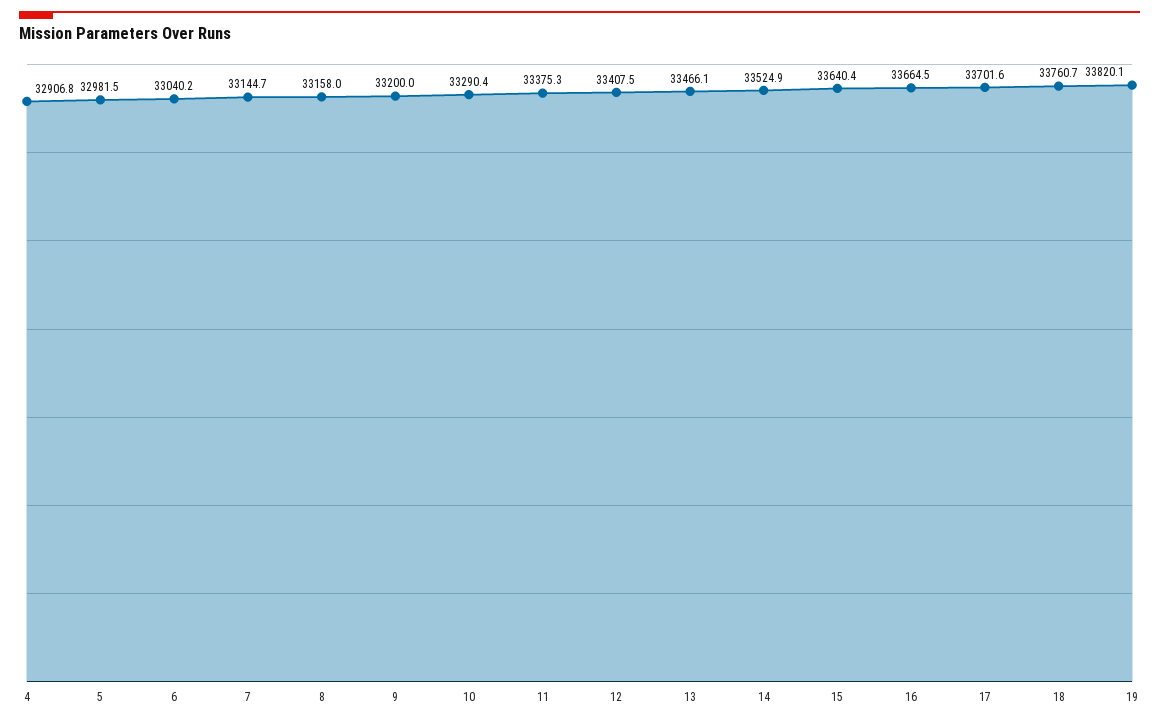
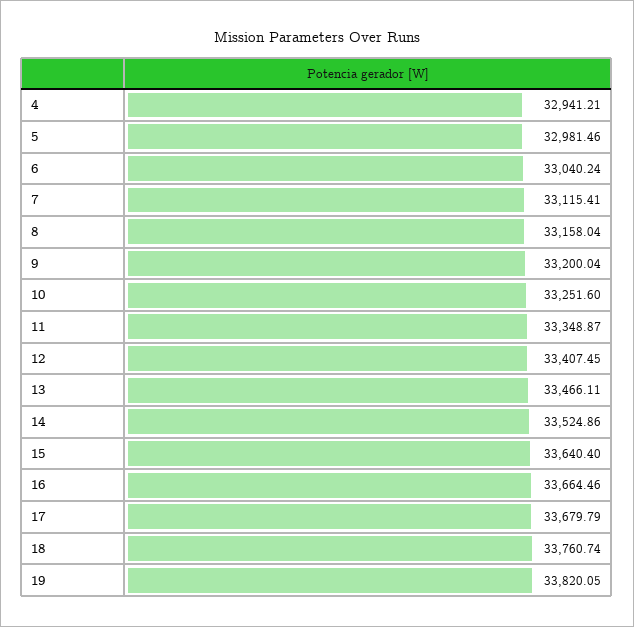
  {
-   "4": 32906.8,
+   "4": 32941.21,
    "5": 32981.46,
    "6": 33040.24,
-   "7": 33144.7,
+   "7": 33115.41,
    "8": 33158.04,
    "9": 33200.04,
-   "10": 33290.4,
+   "10": 33251.6,
-   "11": 33375.3,
+   "11": 33348.87,
    "12": 33407.45,
    "13": 33466.11,
    "14": 33524.86,
    "15": 33640.4,
    "16": 33664.46,
-   "17": 33701.6,
+   "17": 33679.79,
    "18": 33760.74,
    "19": 33820.05
  }

